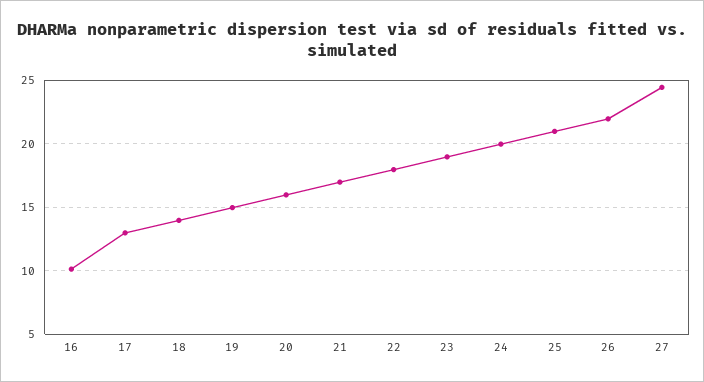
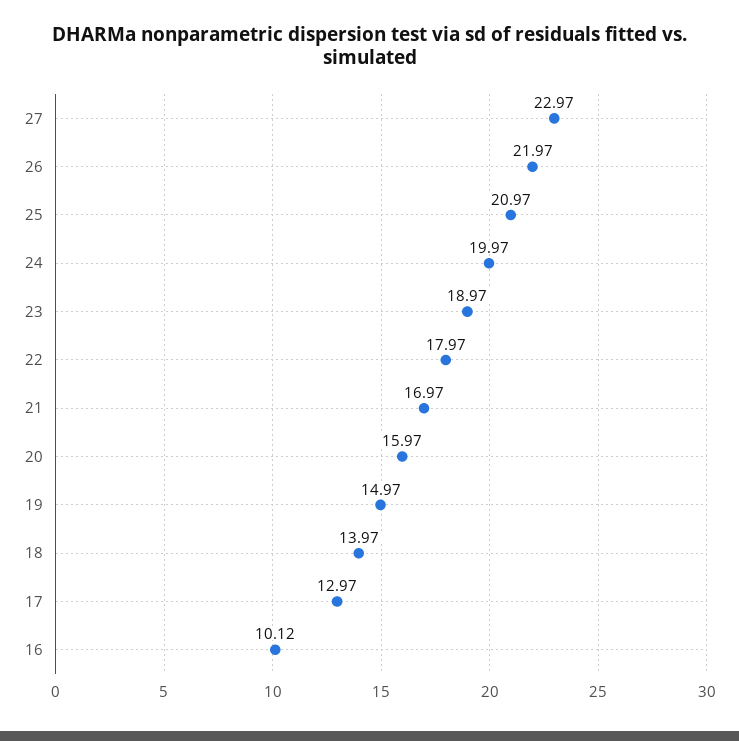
  {
    "16": 10.12,
    "17": 12.97,
    "18": 13.97,
    "19": 14.97,
    "20": 15.97,
    "21": 16.97,
    "22": 17.97,
    "23": 18.97,
    "24": 19.97,
    "25": 20.97,
    "26": 21.97,
-   "27": 24.5
+   "27": 22.97
  }

